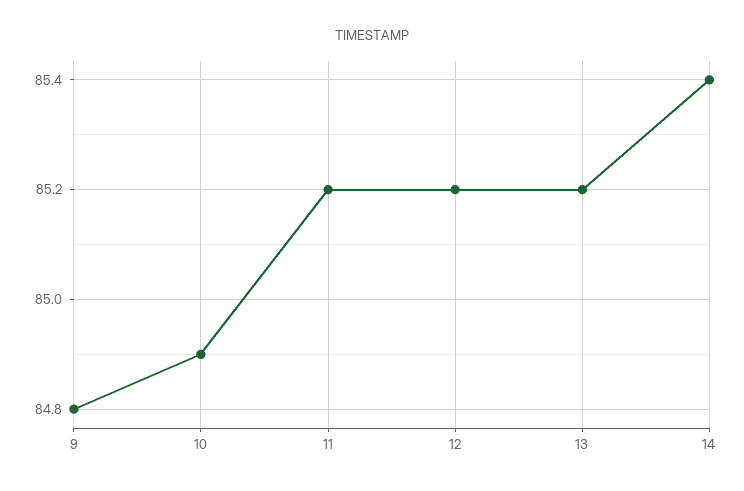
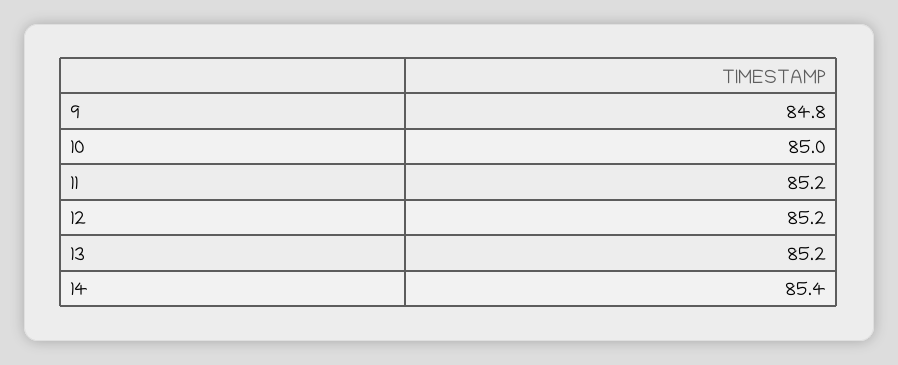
  {
    "9": 84.8,
-   "10": 84.9,
+   "10": 85,
    "11": 85.2,
    "12": 85.2,
    "13": 85.2,
    "14": 85.4
  }

